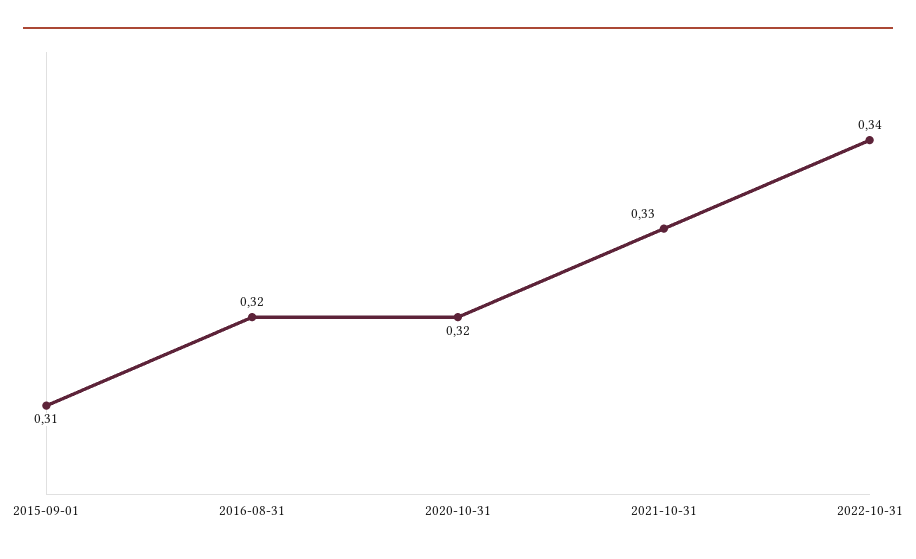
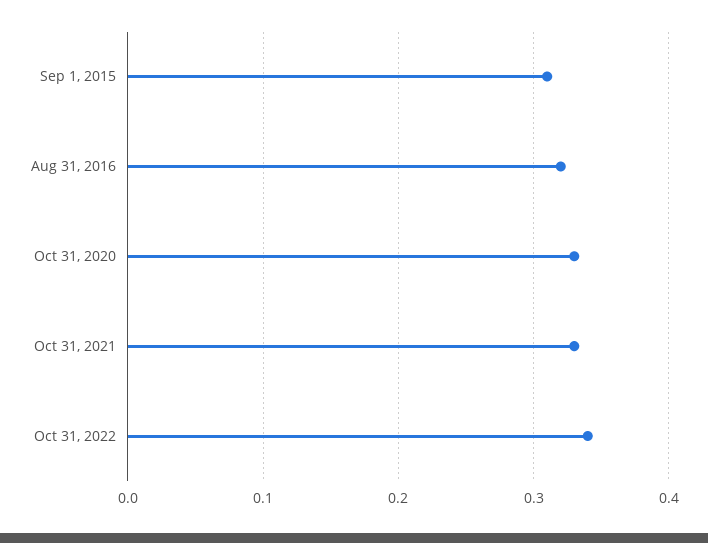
  {
    "2015-09-01": 0.31,
    "2016-08-31": 0.32,
-   "2020-10-31": 0.32,
+   "2020-10-31": 0.33,
    "2021-10-31": 0.33,
    "2022-10-31": 0.34
  }

